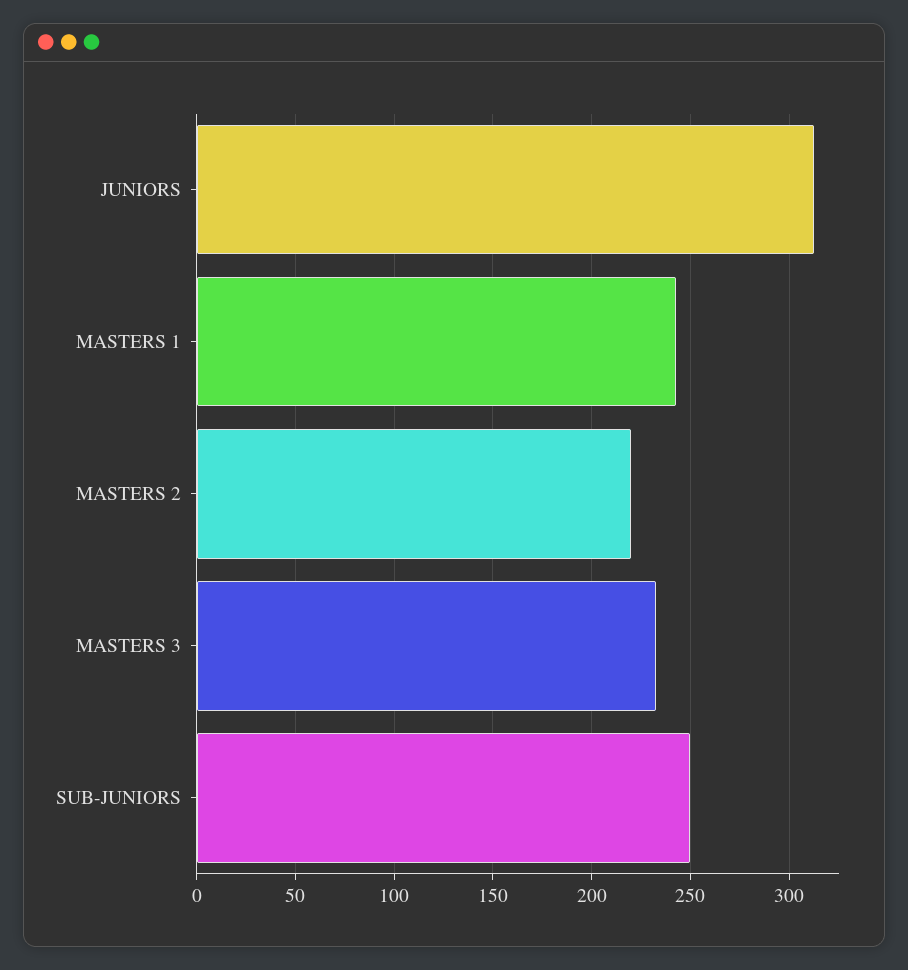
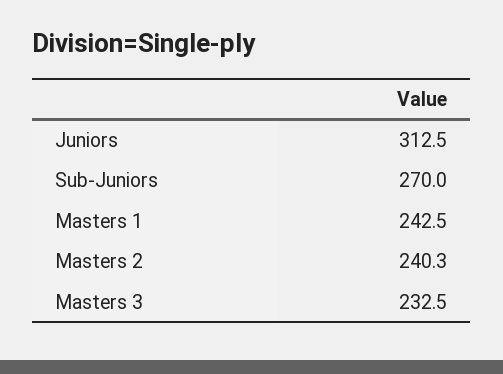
  {
    "JUNIORS": 312.5,
    "MASTERS 1": 242.5,
-   "MASTERS 2": 220,
+   "MASTERS 2": 240.3,
    "MASTERS 3": 232.5,
-   "SUB-JUNIORS": 250
+   "SUB-JUNIORS": 270
  }

